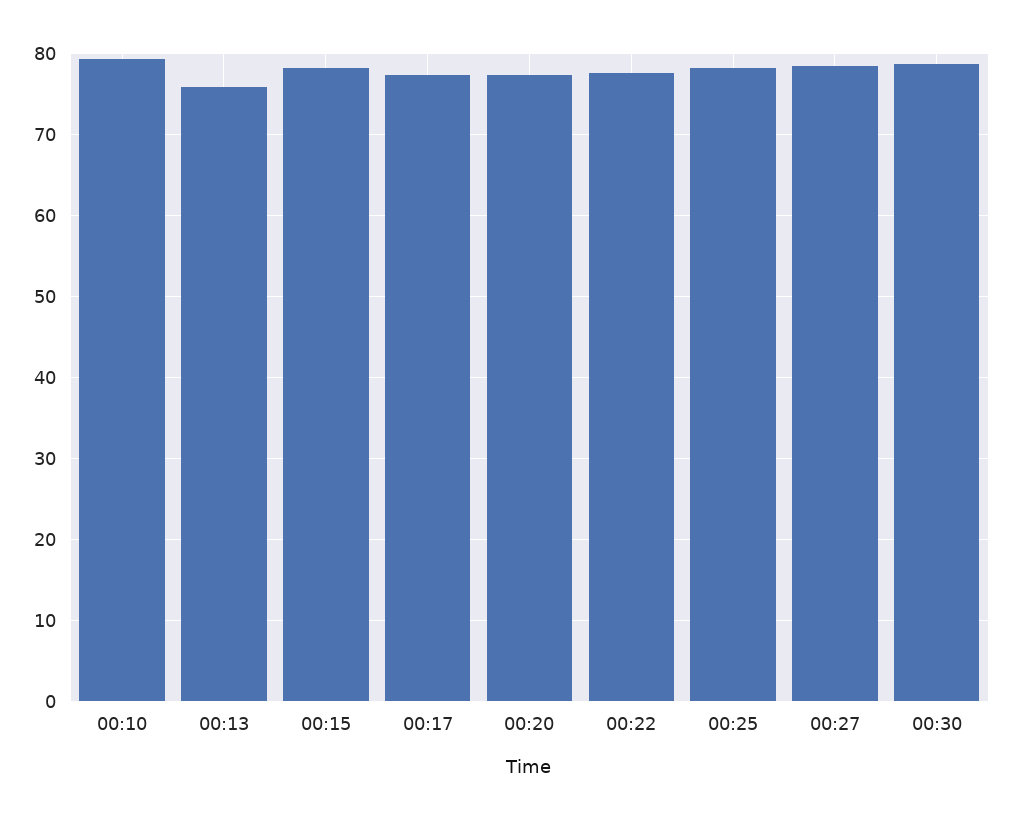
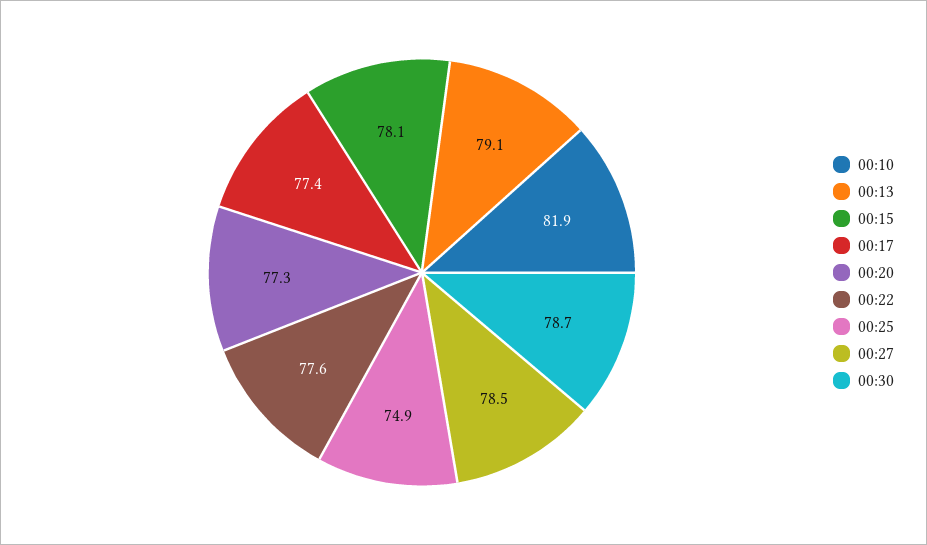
  {
-   "00:10": 79,
+   "00:10": 81.9,
-   "00:13": 76,
+   "00:13": 79.1,
    "00:15": 78.1,
    "00:17": 77.4,
    "00:20": 77.3,
    "00:22": 77.6,
-   "00:25": 78,
+   "00:25": 74.9,
    "00:27": 78.5,
    "00:30": 78.7
  }

